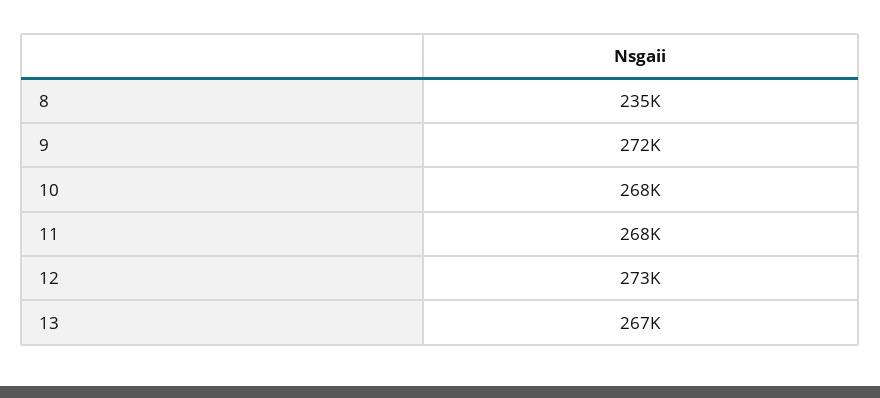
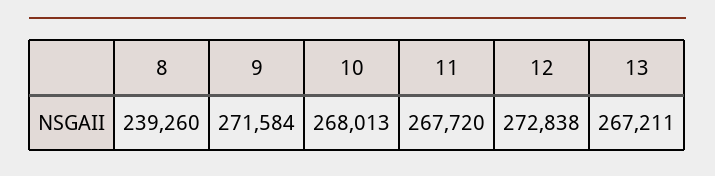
  {
-   "8": 235000,
+   "8": 239260,
    "9": 271584,
    "10": 268013,
    "11": 267720,
    "12": 272838,
    "13": 267211
  }

